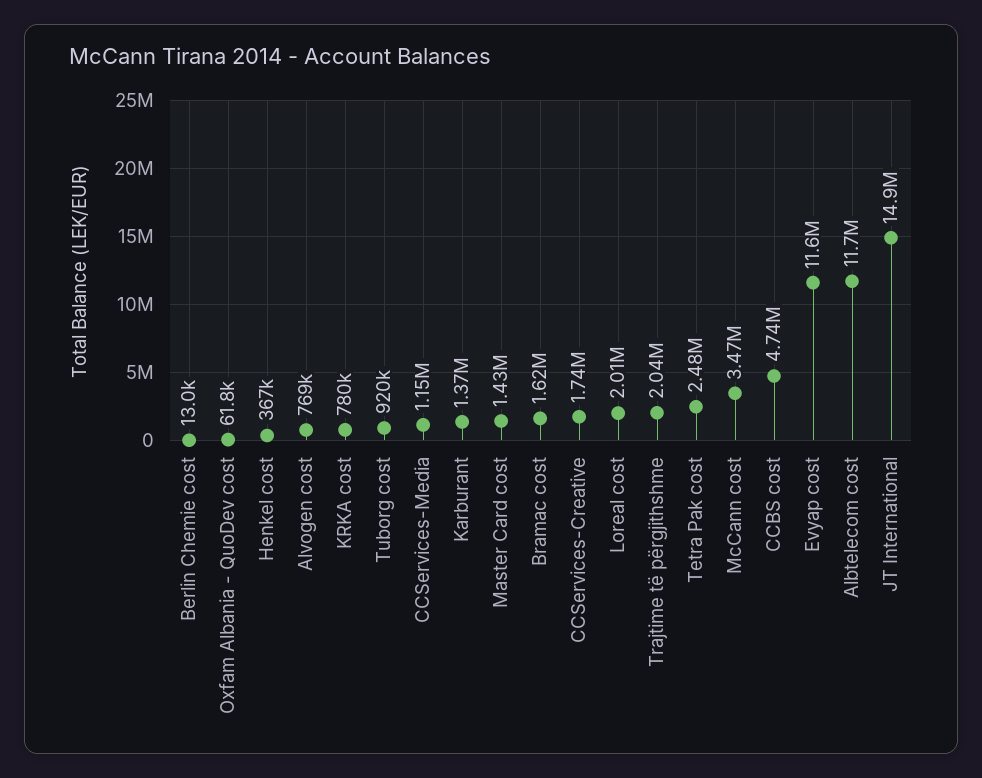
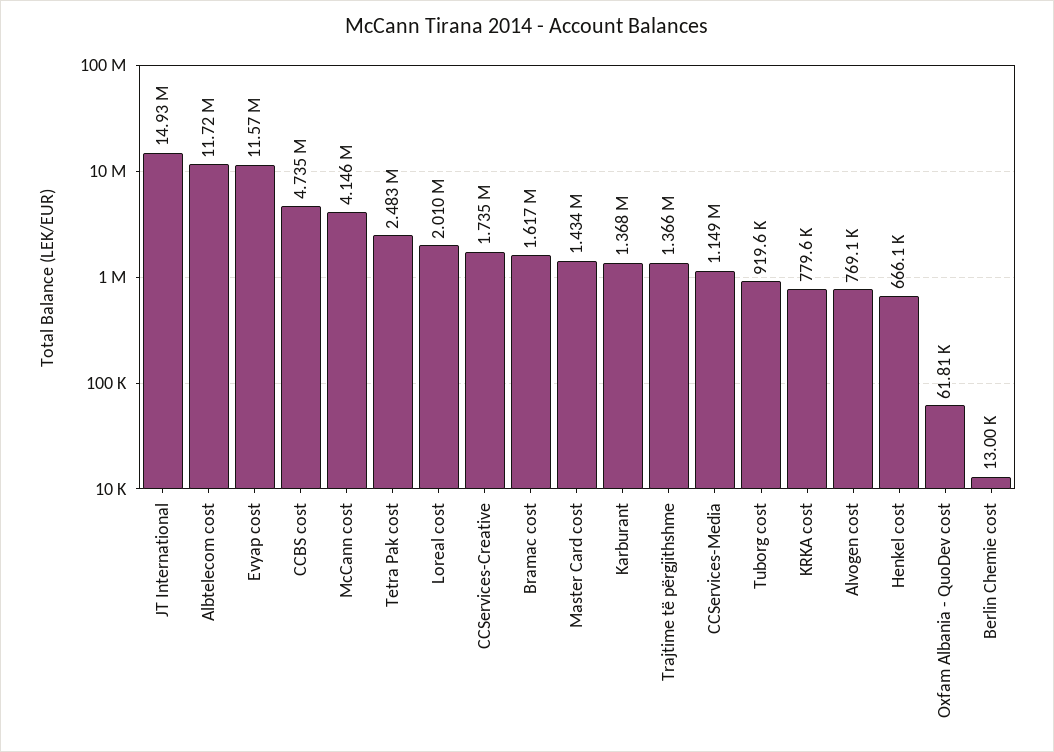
  {
    "Berlin Chemie cost": 13000,
    "Oxfam Albania - QuoDev cost": 61810,
-   "Henkel cost": 367000,
+   "Henkel cost": 666100,
    "Alvogen cost": 769100,
    "KRKA cost": 779600,
    "Tuborg cost": 919600,
    "CCServices-Media": 1149000,
    "Karburant": 1368000,
    "Master Card cost": 1434000,
    "Bramac cost": 1617000,
    "CCServices-Creative": 1735000,
    "Loreal cost": 2010000,
-   "Trajtime të përgjithshme": 2040000,
+   "Trajtime të përgjithshme": 1366000,
    "Tetra Pak cost": 2483000,
-   "McCann cost": 3470000,
+   "McCann cost": 4146000,
    "CCBS cost": 4735000,
    "Evyap cost": 11570000,
    "Albtelecom cost": 11720000,
    "JT International": 14930000
  }

